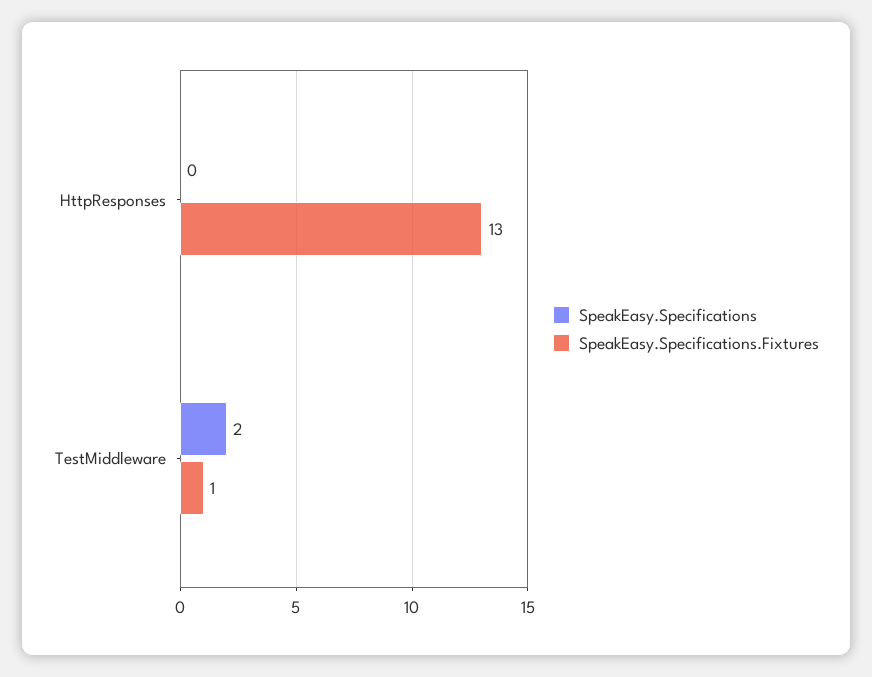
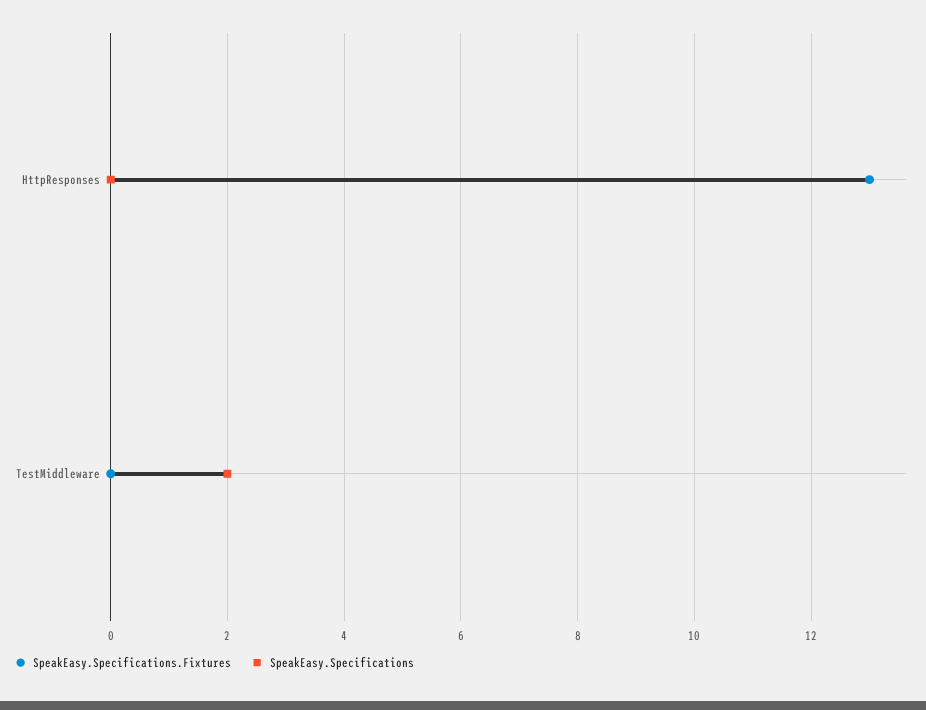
  {
    "SpeakEasy.Specifications": {
      "HttpResponses": 0,
      "TestMiddleware": 2
    },
    "SpeakEasy.Specifications.Fixtures": {
      "HttpResponses": 13,
-     "TestMiddleware": 1
+     "TestMiddleware": 0
    }
  }

